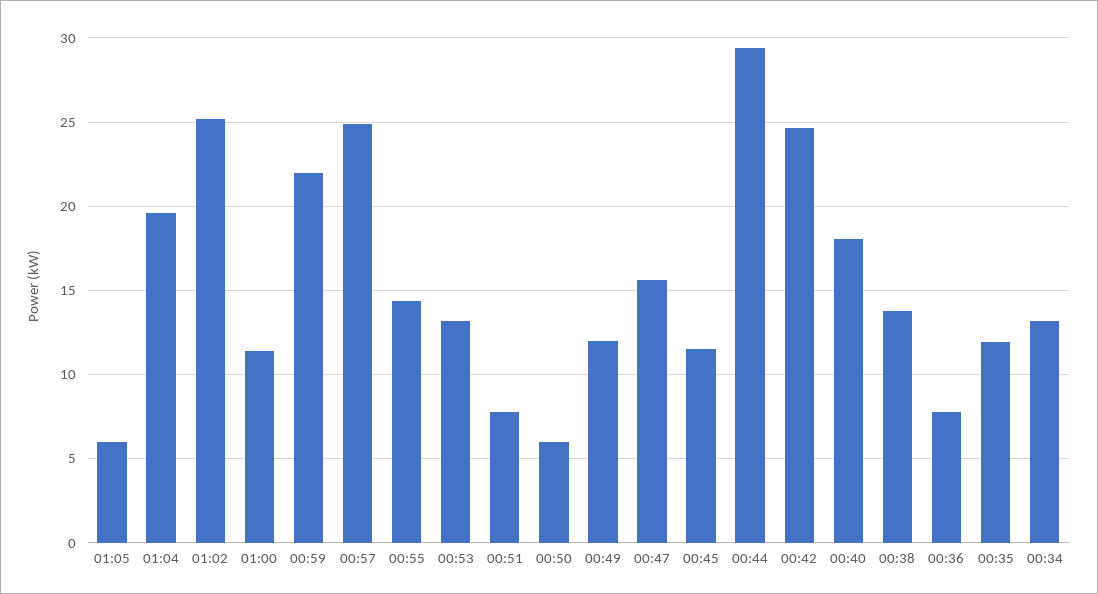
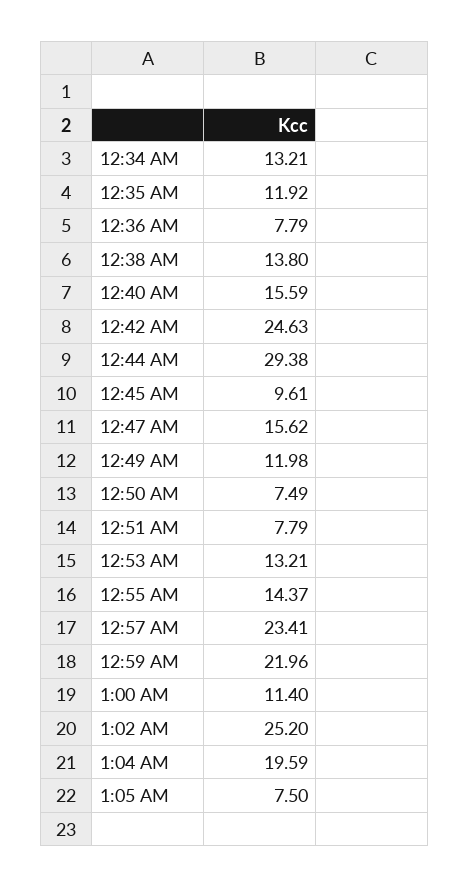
  {
-   "01:05": 6,
+   "01:05": 7.5,
    "01:04": 19.59,
    "01:02": 25.2,
    "01:00": 11.4,
    "00:59": 21.96,
-   "00:57": 25,
+   "00:57": 23.41,
    "00:55": 14.37,
    "00:53": 13.21,
    "00:51": 7.79,
-   "00:50": 6,
+   "00:50": 7.49,
    "00:49": 11.98,
    "00:47": 15.62,
-   "00:45": 11.5,
+   "00:45": 9.61,
    "00:44": 29.38,
    "00:42": 24.63,
-   "00:40": 18,
+   "00:40": 15.59,
    "00:38": 13.8,
    "00:36": 7.79,
    "00:35": 11.92,
    "00:34": 13.21
  }

